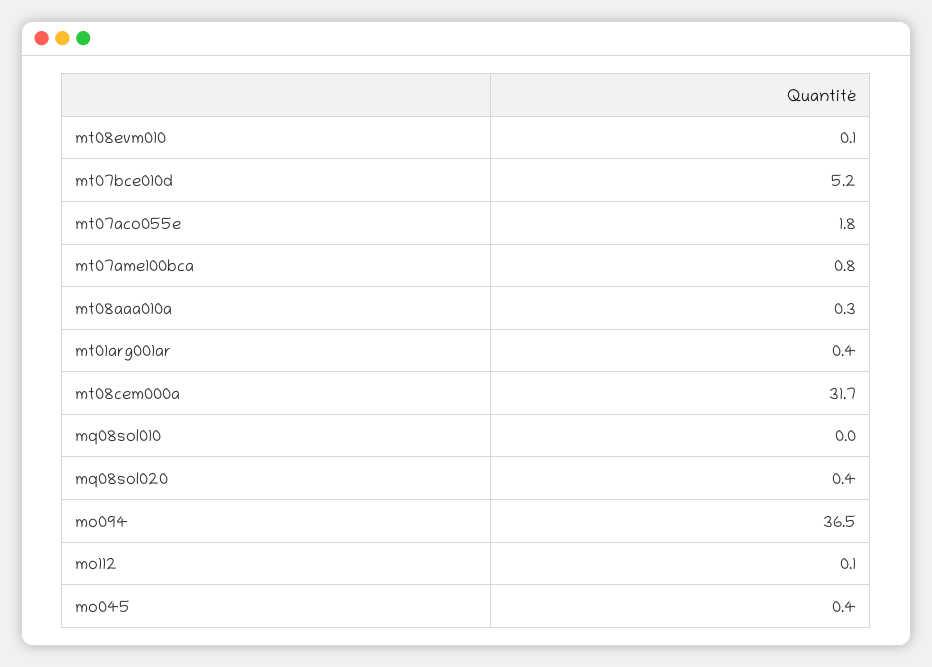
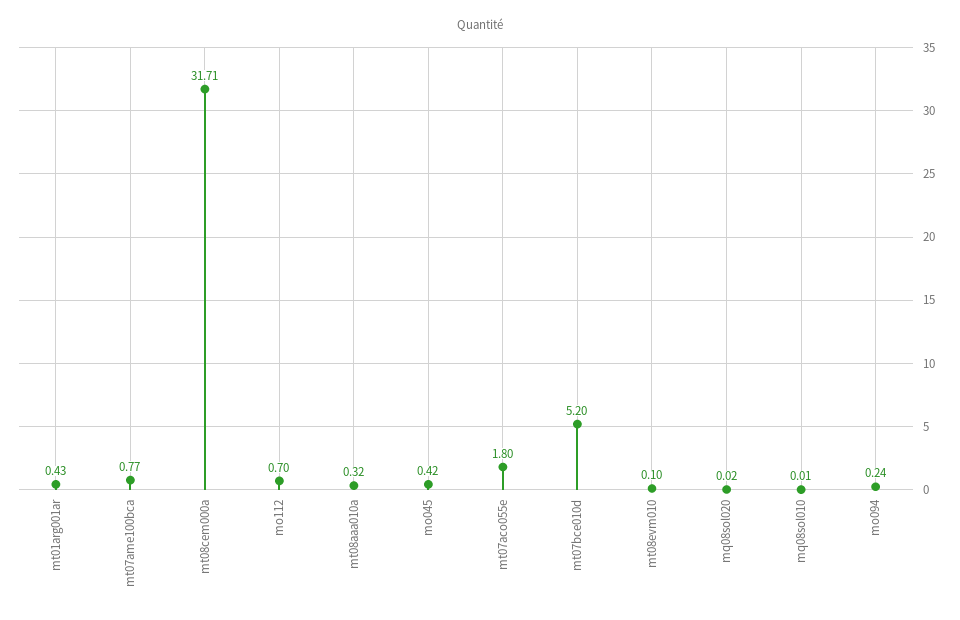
  {
    "mt08evm010": 0.1,
    "mt07bce010d": 5.2,
    "mt07aco055e": 1.8,
    "mt07ame100bca": 0.77,
    "mt08aaa010a": 0.32,
    "mt01arg001ar": 0.43,
    "mt08cem000a": 31.71,
    "mq08sol010": 0.01,
-   "mq08sol020": 0.4,
+   "mq08sol020": 0.02,
-   "mo094": 36.5,
+   "mo094": 0.24,
-   "mo112": 0.1,
+   "mo112": 0.7,
    "mo045": 0.42
  }

